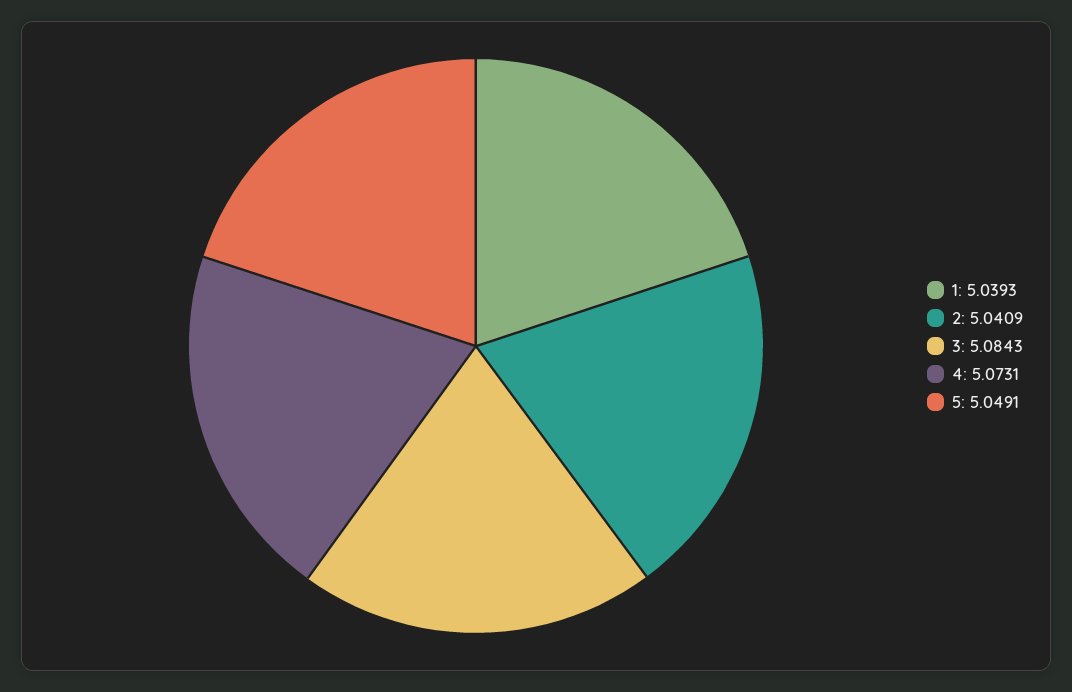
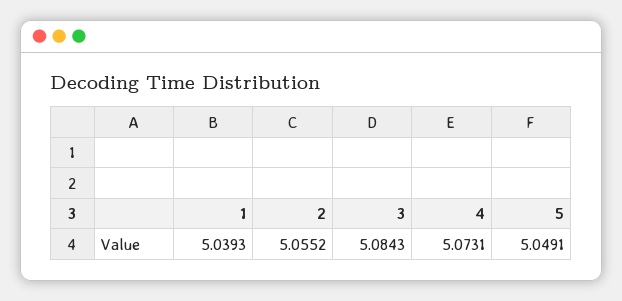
  {
    "1": 5.0393,
-   "2": 5.0409,
+   "2": 5.0552,
    "3": 5.0843,
    "4": 5.0731,
    "5": 5.0491
  }

